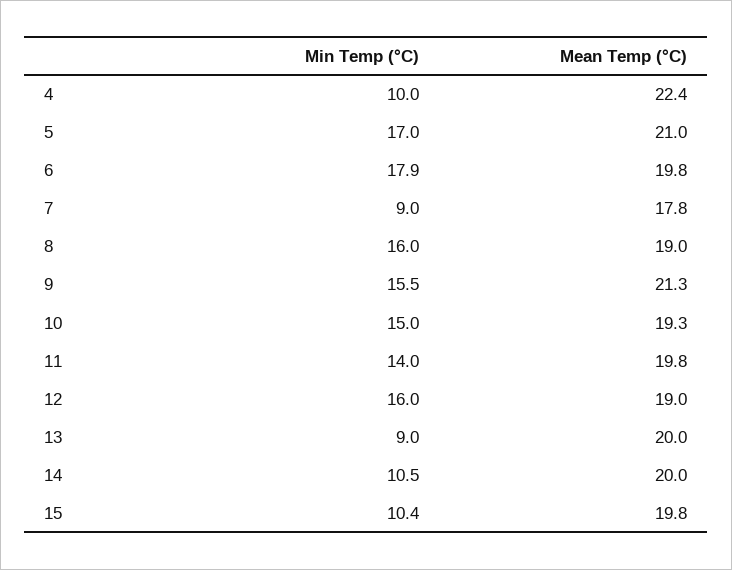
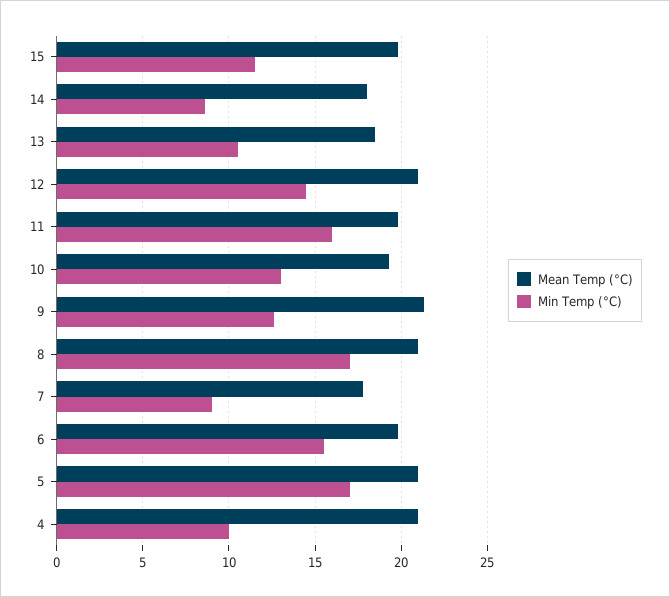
  {
    "Min Temp (°C)": {
      "4": 10,
      "5": 17,
-     "6": 17.9,
+     "6": 15.5,
      "7": 9,
-     "8": 16,
+     "8": 17,
-     "9": 15.5,
+     "9": 12.5,
-     "10": 15,
+     "10": 13,
-     "11": 14,
+     "11": 16,
-     "12": 16,
+     "12": 14.5,
-     "13": 9,
+     "13": 10.5,
-     "14": 10.5,
+     "14": 8.5,
-     "15": 10.4
+     "15": 11.5
    },
    "Mean Temp (°C)": {
-     "4": 22.4,
+     "4": 21,
      "5": 21,
      "6": 19.8,
      "7": 17.8,
-     "8": 19,
+     "8": 21,
      "9": 21.3,
      "10": 19.3,
      "11": 19.8,
-     "12": 19,
+     "12": 21,
-     "13": 20,
+     "13": 18.5,
-     "14": 20,
+     "14": 18,
      "15": 19.8
    }
  }

